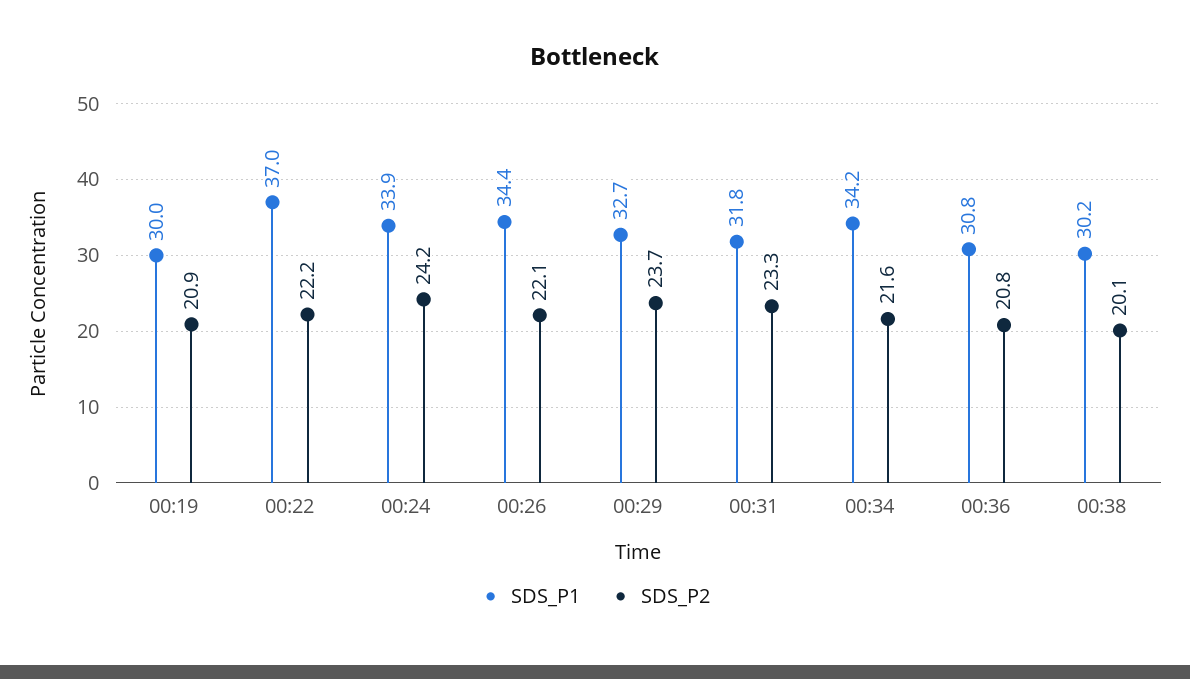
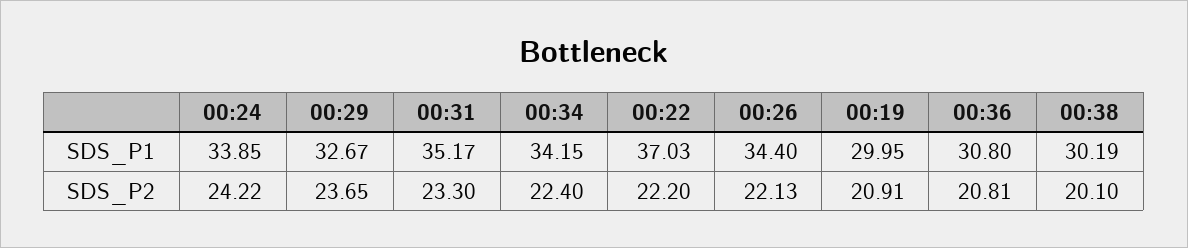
  {
    "SDS_P1": {
      "00:19": 29.95,
      "00:22": 37.03,
      "00:24": 33.85,
      "00:26": 34.4,
      "00:29": 32.67,
-     "00:31": 31.8,
+     "00:31": 35.17,
      "00:34": 34.15,
      "00:36": 30.8,
      "00:38": 30.19
    },
    "SDS_P2": {
      "00:19": 20.91,
      "00:22": 22.2,
      "00:24": 24.22,
      "00:26": 22.13,
      "00:29": 23.65,
      "00:31": 23.3,
-     "00:34": 21.6,
+     "00:34": 22.4,
      "00:36": 20.81,
      "00:38": 20.1
    }
  }

